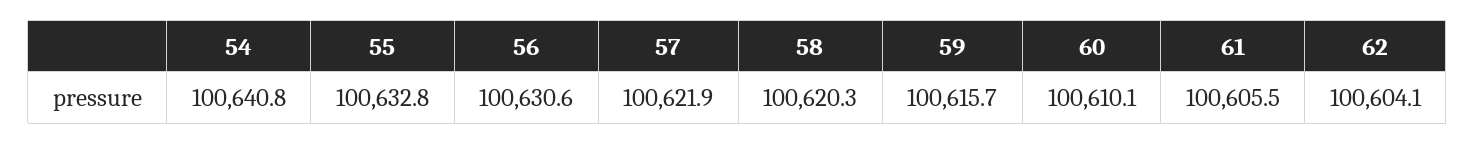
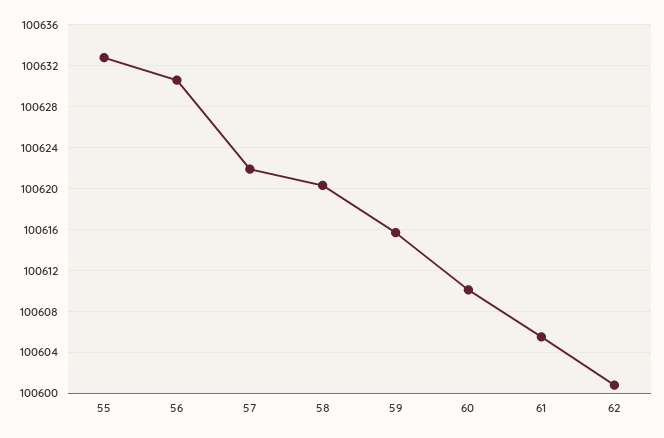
  {
-   "54": 100640.8,
    "55": 100632.8,
    "56": 100630.6,
    "57": 100621.9,
    "58": 100620.3,
    "59": 100615.7,
    "60": 100610.1,
    "61": 100605.5,
-   "62": 100604.1
+   "62": 100601
  }

